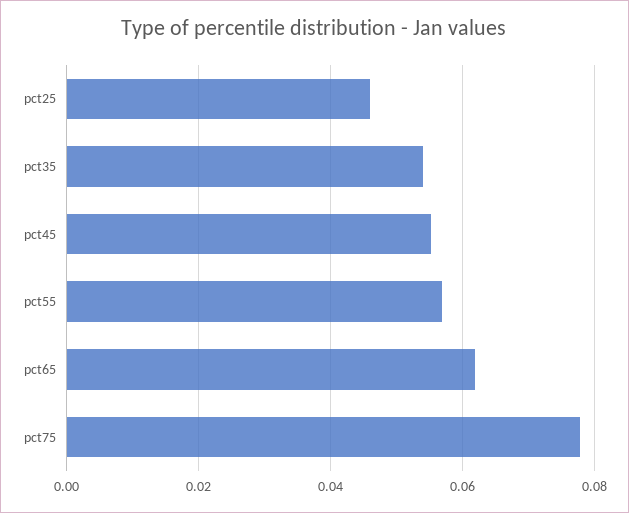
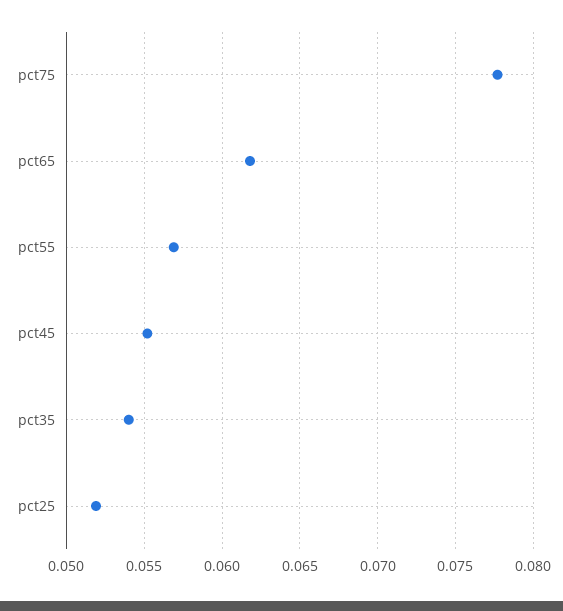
  {
-   "pct25": 0.046,
+   "pct25": 0.052,
    "pct35": 0.054,
    "pct45": 0.055,
    "pct55": 0.057,
    "pct65": 0.062,
    "pct75": 0.0775
  }

